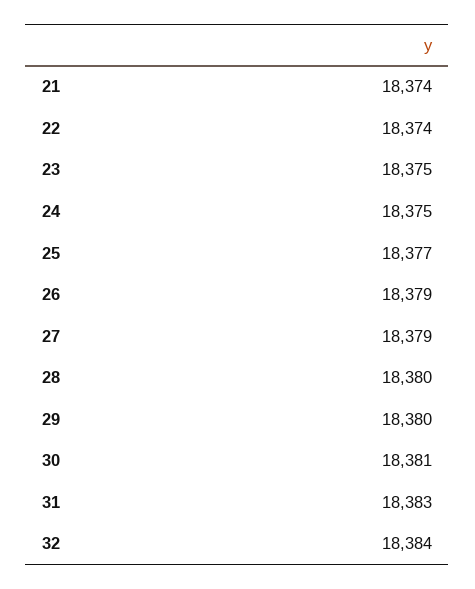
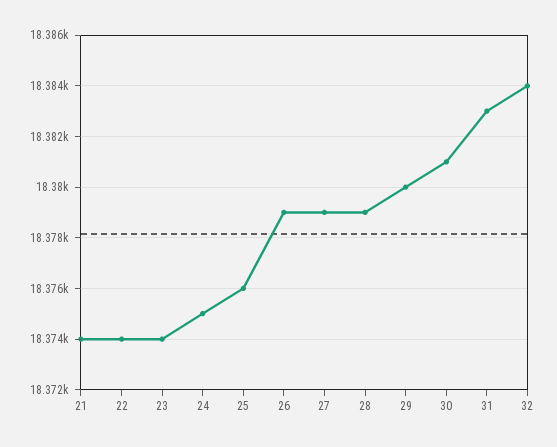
  {
    "21": 18374,
    "22": 18374,
-   "23": 18375,
+   "23": 18374,
    "24": 18375,
-   "25": 18377,
+   "25": 18376,
    "26": 18379,
    "27": 18379,
-   "28": 18380,
+   "28": 18379,
    "29": 18380,
    "30": 18381,
    "31": 18383,
    "32": 18384
  }

